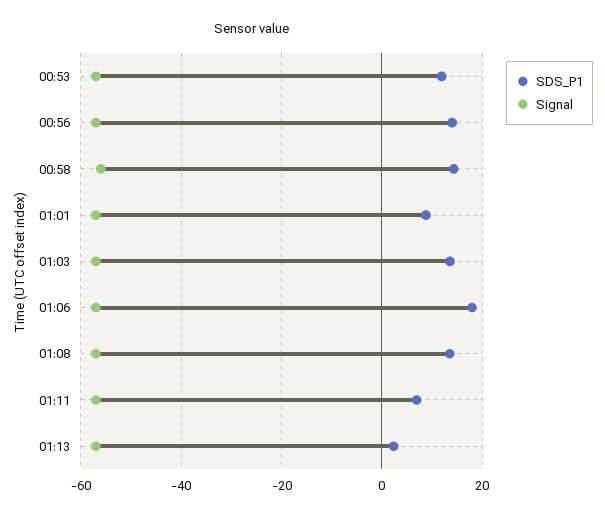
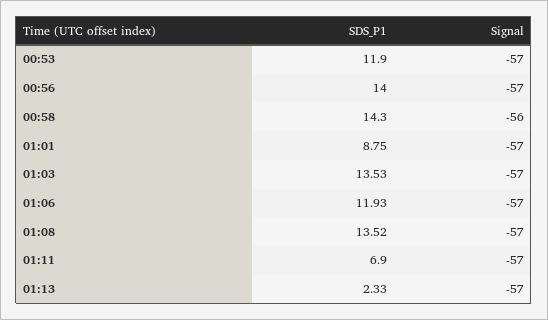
  {
    "SDS_P1": {
      "00:53": 11.9,
      "00:56": 14,
      "00:58": 14.3,
      "01:01": 8.75,
      "01:03": 13.53,
-     "01:06": 18,
+     "01:06": 11.93,
      "01:08": 13.52,
      "01:11": 6.9,
      "01:13": 2.33
    },
    "Signal": {
      "00:53": -57,
      "00:56": -57,
      "00:58": -56,
      "01:01": -57,
      "01:03": -57,
      "01:06": -57,
      "01:08": -57,
      "01:11": -57,
      "01:13": -57
    }
  }

